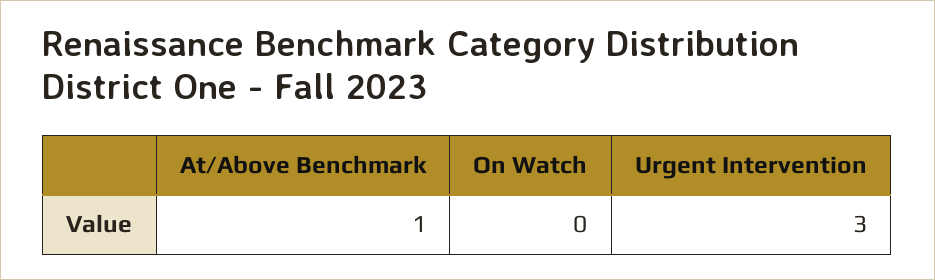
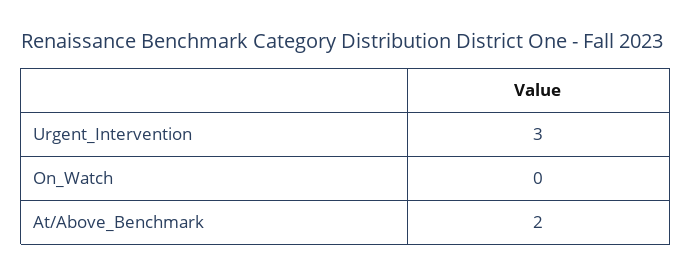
  {
-   "At/Above Benchmark": 1,
+   "At/Above Benchmark": 2,
    "On Watch": 0,
    "Urgent Intervention": 3
  }

